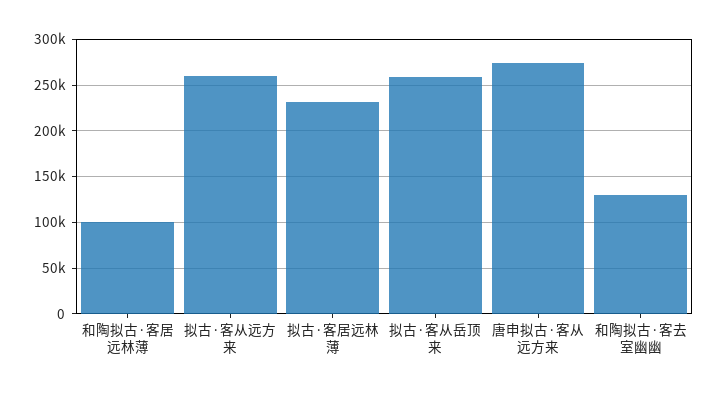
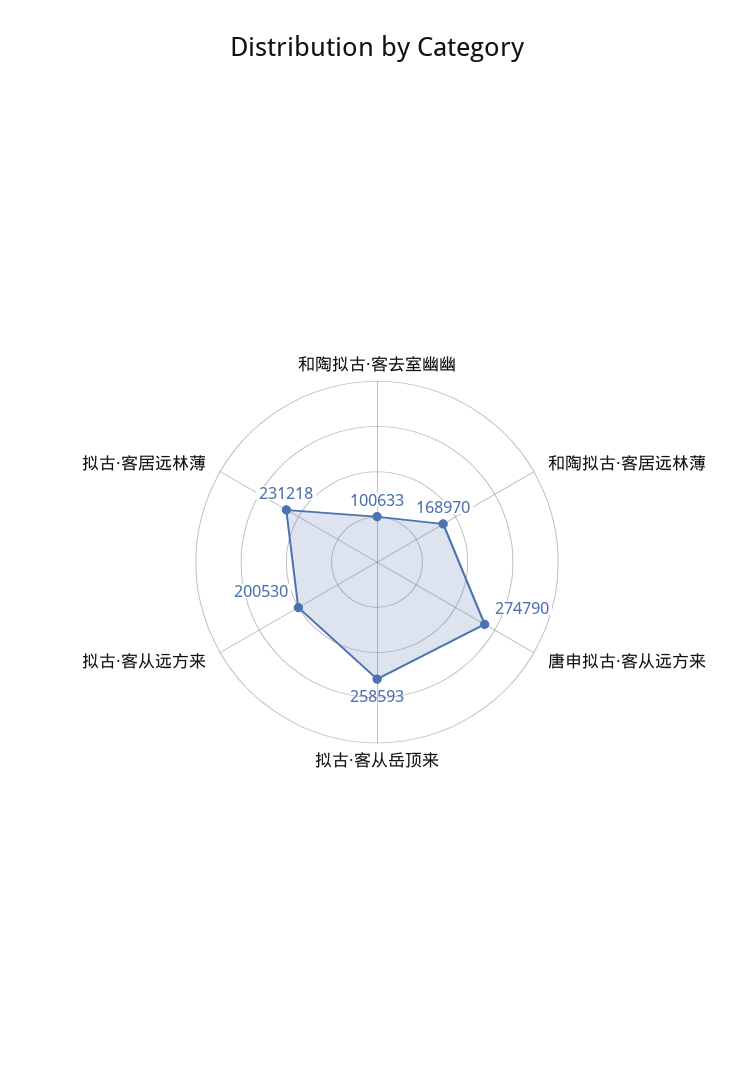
  {
-   "和陶拟古·客居远林薄": 100000,
+   "和陶拟古·客居远林薄": 168970,
-   "拟古·客从远方来": 260000,
+   "拟古·客从远方来": 200530,
    "拟古·客居远林薄": 231218,
    "拟古·客从岳顶来": 258593,
    "唐申拟古·客从远方来": 274790,
-   "和陶拟古·客去室幽幽": 130000
+   "和陶拟古·客去室幽幽": 100633
  }

